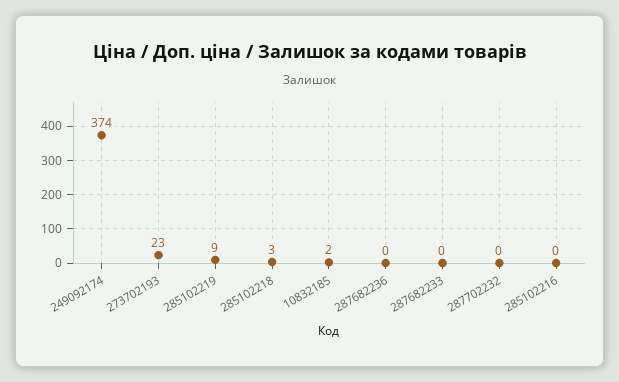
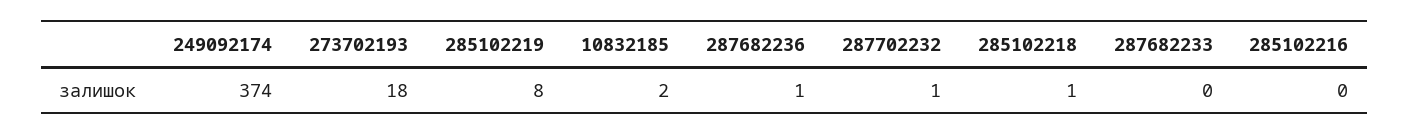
  {
    "249092174": 374,
-   "273702193": 23,
+   "273702193": 18,
-   "285102219": 9,
+   "285102219": 8,
-   "285102218": 3,
+   "285102218": 1,
    "10832185": 2,
-   "287682236": 0,
+   "287682236": 1,
    "287682233": 0,
-   "287702232": 0,
+   "287702232": 1,
    "285102216": 0
  }

